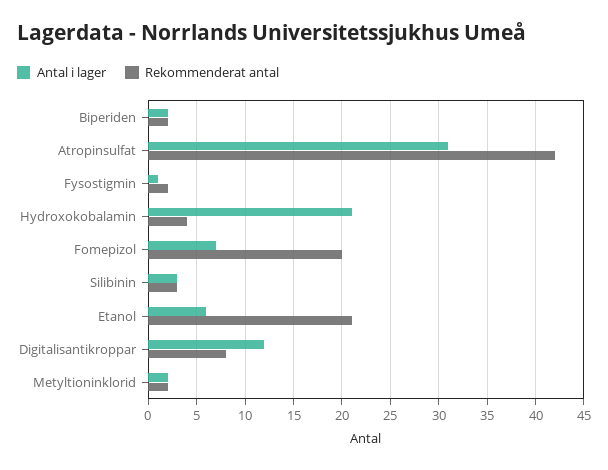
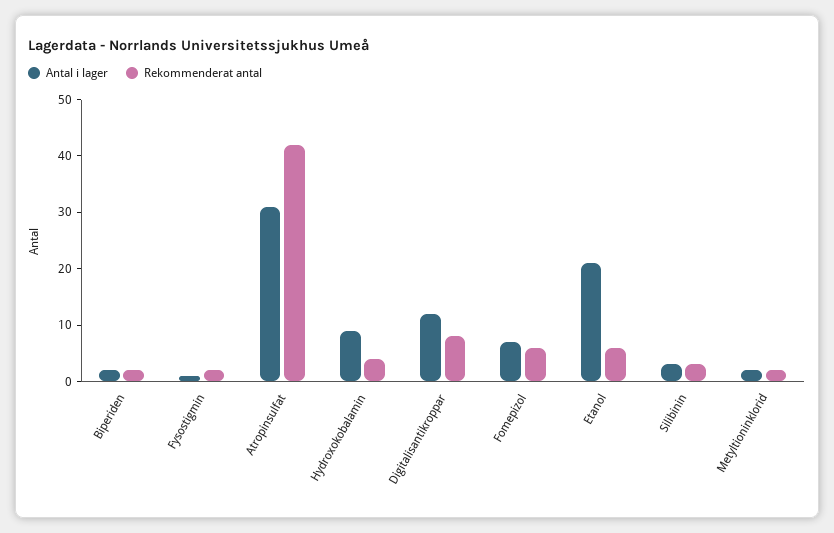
  {
    "Antal i lager": {
      "Biperiden": 2,
      "Atropinsulfat": 31,
      "Fysostigmin": 1,
-     "Hydroxokobalamin": 21,
+     "Hydroxokobalamin": 10,
      "Fomepizol": 7,
      "Silibinin": 3,
-     "Etanol": 6,
+     "Etanol": 20,
      "Digitalisantikroppar": 12,
      "Metyltioninklorid": 2
    },
    "Rekommenderat antal": {
      "Biperiden": 2,
      "Atropinsulfat": 42,
      "Fysostigmin": 2,
      "Hydroxokobalamin": 4,
-     "Fomepizol": 20,
+     "Fomepizol": 5,
      "Silibinin": 3,
-     "Etanol": 21,
+     "Etanol": 5,
      "Digitalisantikroppar": 8,
      "Metyltioninklorid": 2
    }
  }

